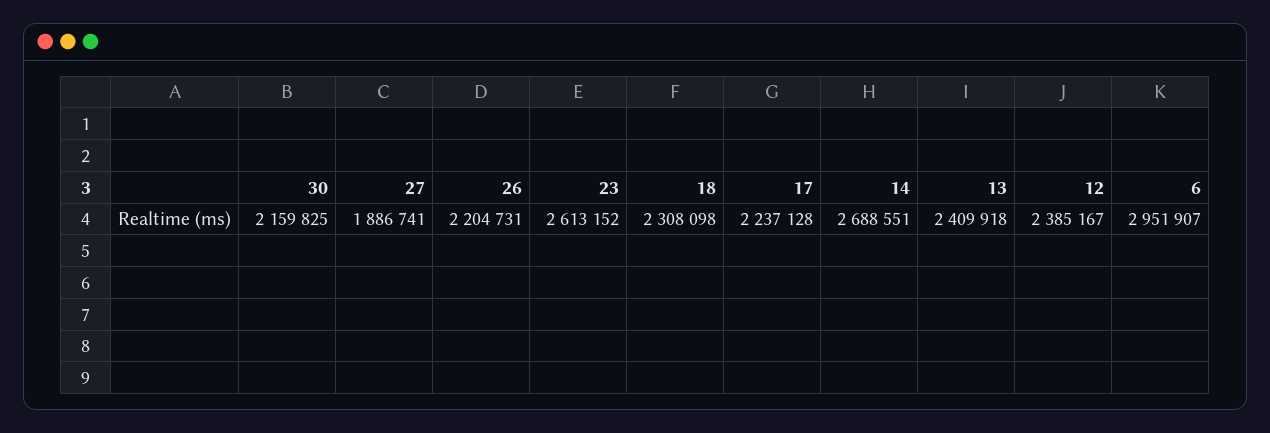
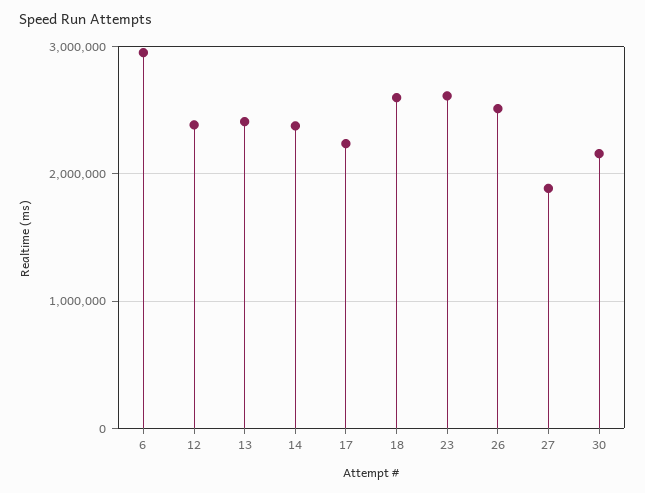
  {
    "30": 2159825,
    "27": 1886741,
-   "26": 2204731,
+   "26": 2500000,
    "23": 2613152,
-   "18": 2308098,
+   "18": 2600000,
    "17": 2237128,
-   "14": 2688551,
+   "14": 2400000,
    "13": 2409918,
    "12": 2385167,
    "6": 2951907
  }

